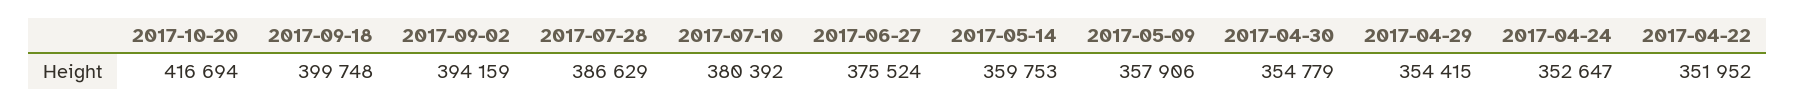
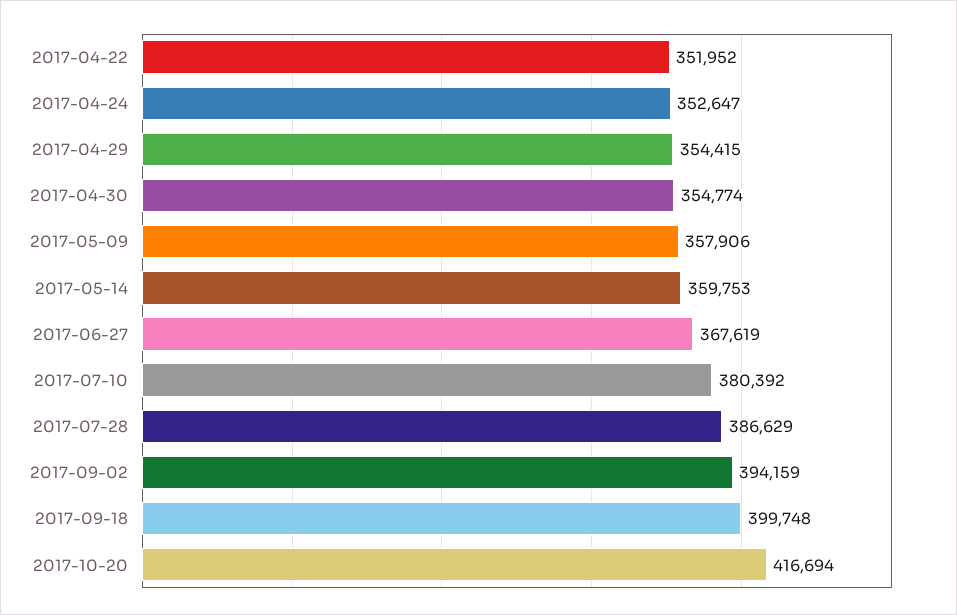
  {
    "2017-10-20": 416694,
    "2017-09-18": 399748,
    "2017-09-02": 394159,
    "2017-07-28": 386629,
    "2017-07-10": 380392,
-   "2017-06-27": 375524,
+   "2017-06-27": 367619,
    "2017-05-14": 359753,
    "2017-05-09": 357906,
-   "2017-04-30": 354779,
+   "2017-04-30": 354774,
    "2017-04-29": 354415,
    "2017-04-24": 352647,
    "2017-04-22": 351952
  }

